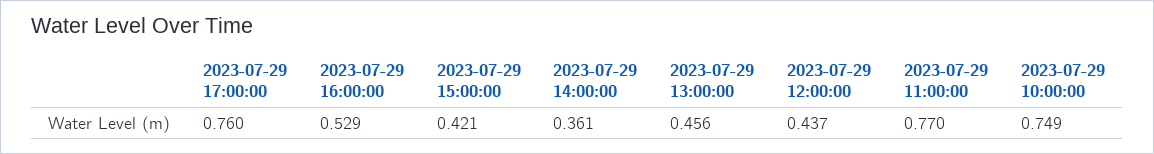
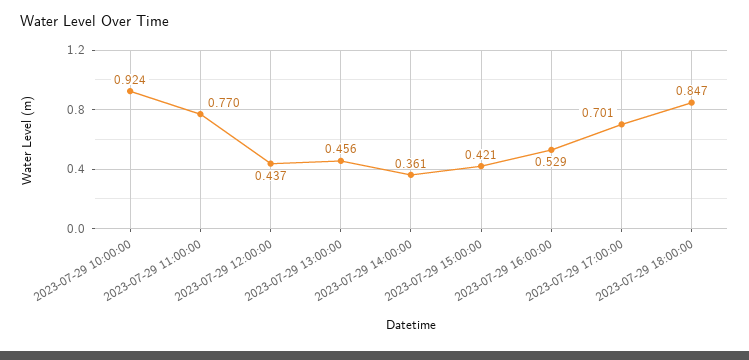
  {
-   "2023-07-29 17:00:00": 0.76,
+   "2023-07-29 17:00:00": 0.701,
    "2023-07-29 16:00:00": 0.529,
    "2023-07-29 15:00:00": 0.421,
    "2023-07-29 14:00:00": 0.361,
    "2023-07-29 13:00:00": 0.456,
    "2023-07-29 12:00:00": 0.437,
    "2023-07-29 11:00:00": 0.77,
-   "2023-07-29 10:00:00": 0.749
+   "2023-07-29 10:00:00": 0.924,
+   "2023-07-29 18:00:00": 0.847
  }

